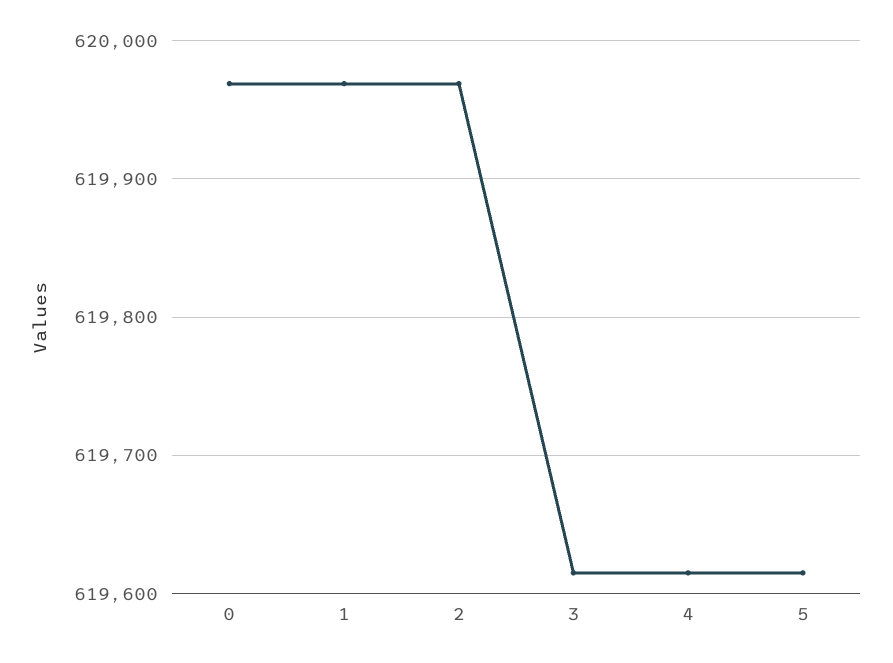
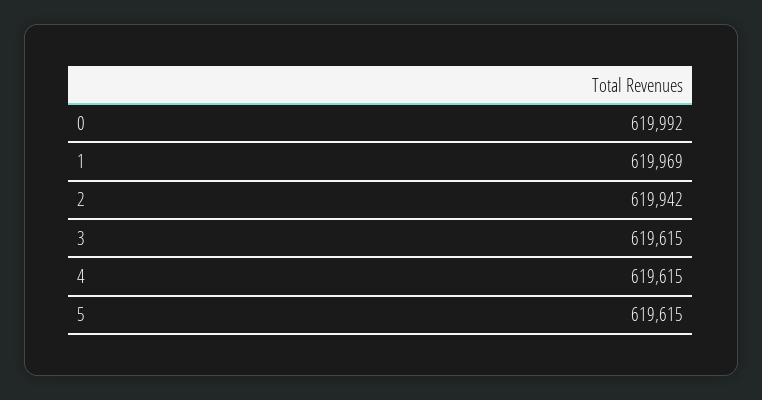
  {
-   "0": 619970,
+   "0": 619992,
    "1": 619969,
-   "2": 619970,
+   "2": 619942,
    "3": 619615,
    "4": 619615,
    "5": 619615
  }

